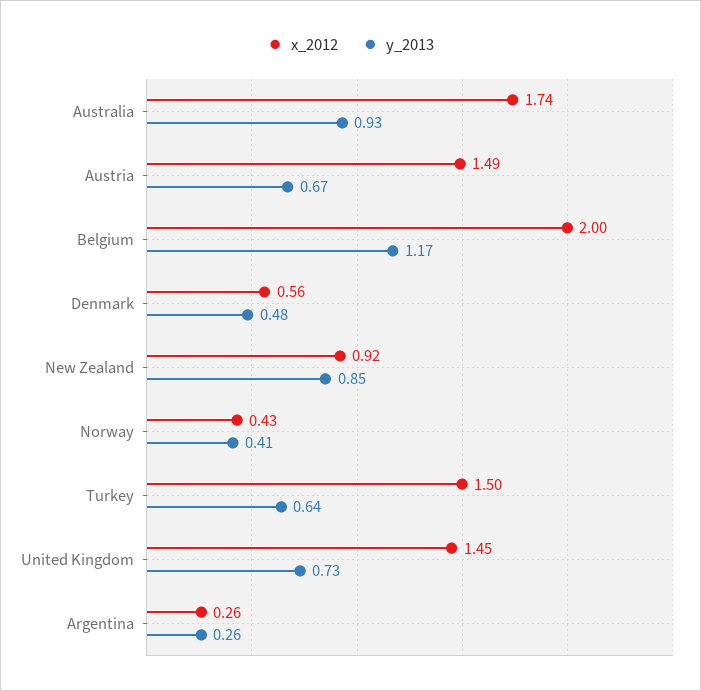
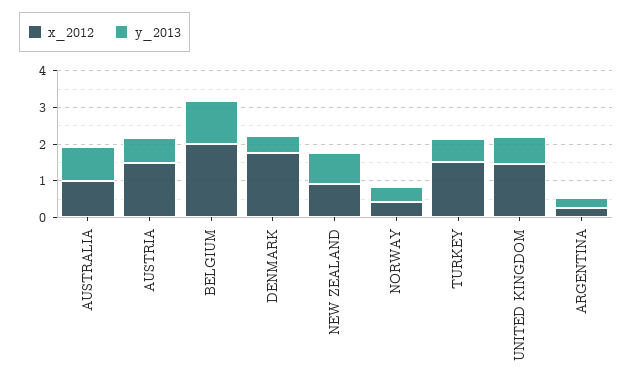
  {
    "x_2012": {
-     "Australia": 1.74,
+     "Australia": 1,
      "Austria": 1.49,
      "Belgium": 2,
-     "Denmark": 0.56,
+     "Denmark": 1.75,
      "New Zealand": 0.92,
      "Norway": 0.43,
      "Turkey": 1.5,
      "United Kingdom": 1.45,
      "Argentina": 0.26
    },
    "y_2013": {
      "Australia": 0.93,
      "Austria": 0.67,
      "Belgium": 1.17,
      "Denmark": 0.48,
      "New Zealand": 0.85,
      "Norway": 0.41,
      "Turkey": 0.64,
      "United Kingdom": 0.73,
      "Argentina": 0.26
    }
  }

